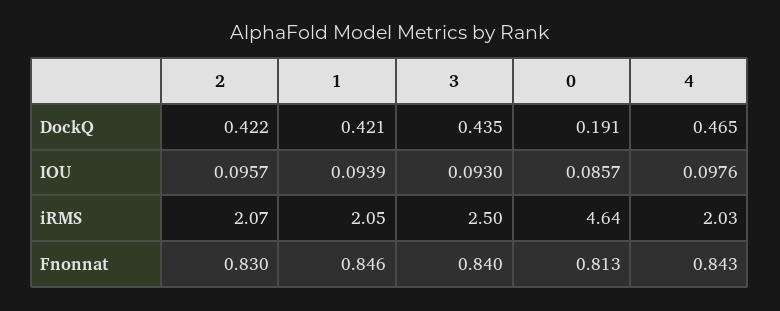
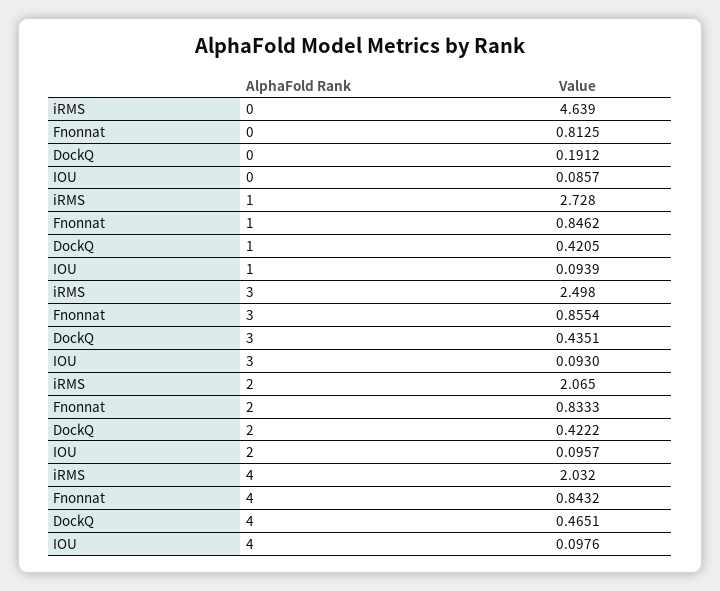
  {
    "2": {
      "DockQ": 0.4222,
      "IOU": 0.0957,
      "iRMS": 2.065,
-     "Fnonnat": 0.83
+     "Fnonnat": 0.8333
    },
    "1": {
      "DockQ": 0.4205,
      "IOU": 0.0939,
-     "iRMS": 2.05,
+     "iRMS": 2.728,
      "Fnonnat": 0.8462
    },
    "3": {
      "DockQ": 0.4351,
      "IOU": 0.093,
      "iRMS": 2.498,
-     "Fnonnat": 0.84
+     "Fnonnat": 0.8554
    },
    "0": {
      "DockQ": 0.1912,
      "IOU": 0.0857,
      "iRMS": 4.639,
      "Fnonnat": 0.8125
    },
    "4": {
      "DockQ": 0.4651,
      "IOU": 0.0976,
      "iRMS": 2.032,
      "Fnonnat": 0.8432
    }
  }

